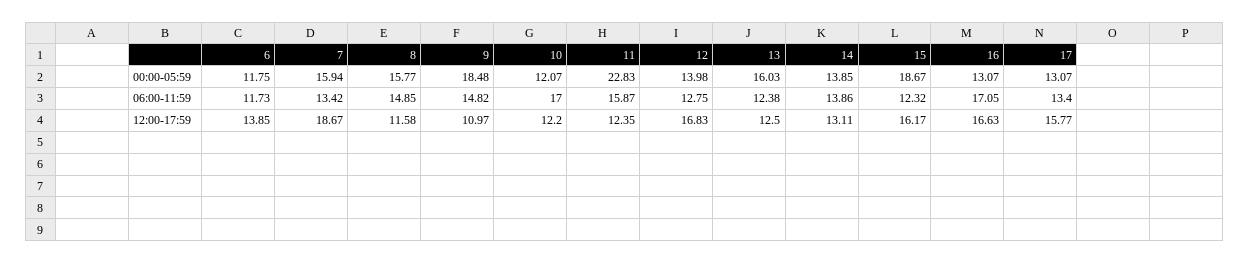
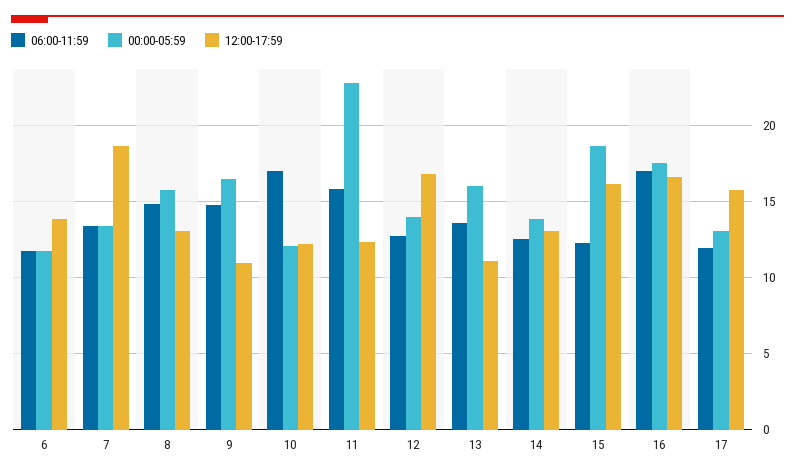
  {
    "00:00-05:59": {
      "6": 11.75,
-     "7": 15.94,
+     "7": 13.5,
      "8": 15.77,
-     "9": 18.48,
+     "9": 16.5,
      "10": 12.07,
      "11": 22.83,
      "12": 13.98,
      "13": 16.03,
      "14": 13.85,
      "15": 18.67,
-     "16": 13.07,
+     "16": 17.5,
      "17": 13.07
    },
    "06:00-11:59": {
      "6": 11.73,
      "7": 13.42,
      "8": 14.85,
      "9": 14.82,
      "10": 17,
      "11": 15.87,
      "12": 12.75,
-     "13": 12.38,
+     "13": 13.5,
-     "14": 13.86,
+     "14": 12.5,
      "15": 12.32,
      "16": 17.05,
-     "17": 13.4
+     "17": 12
    },
    "12:00-17:59": {
      "6": 13.85,
      "7": 18.67,
-     "8": 11.58,
+     "8": 13,
      "9": 10.97,
      "10": 12.2,
      "11": 12.35,
      "12": 16.83,
-     "13": 12.5,
+     "13": 11,
      "14": 13.11,
      "15": 16.17,
      "16": 16.63,
      "17": 15.77
    }
  }

